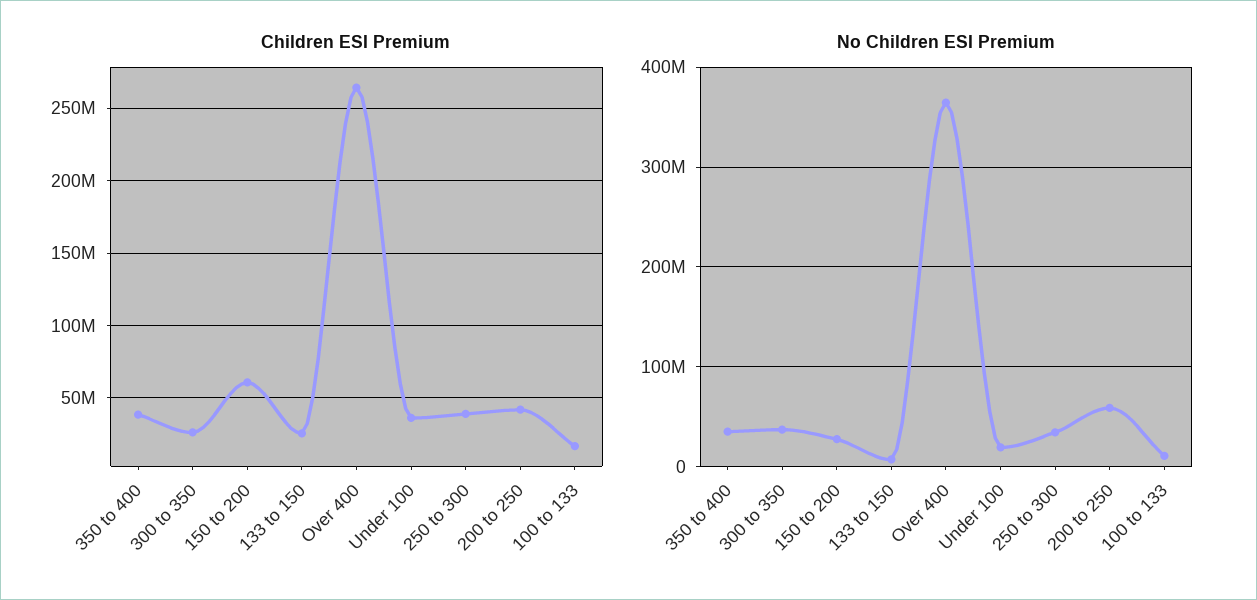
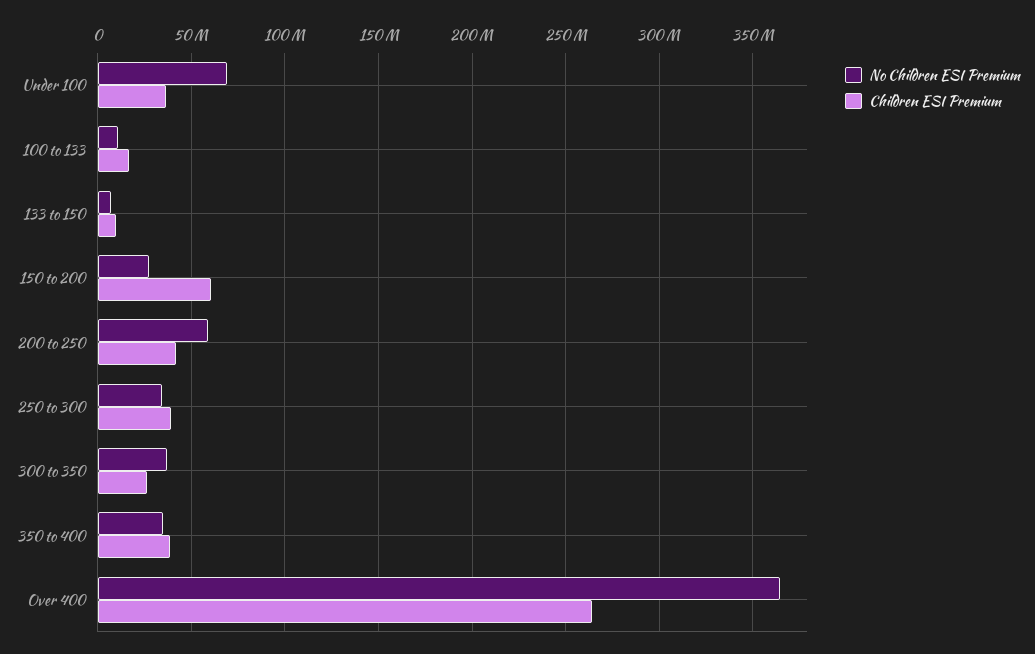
  {
    "Children ESI Premium": {
      "350 to 400": 40000000,
      "300 to 350": 25000000,
      "150 to 200": 60000000,
-     "133 to 150": 25000000,
+     "133 to 150": 10000000,
      "Over 400": 265000000,
      "Under 100": 35000000,
      "250 to 300": 40000000,
      "200 to 250": 40000000,
      "100 to 133": 15000000
    },
    "No Children ESI Premium": {
      "350 to 400": 35000000,
      "300 to 350": 35000000,
      "150 to 200": 25000000,
      "133 to 150": 5000000,
      "Over 400": 365000000,
-     "Under 100": 20000000,
+     "Under 100": 70000000,
      "250 to 300": 35000000,
      "200 to 250": 60000000,
      "100 to 133": 10000000
    }
  }

